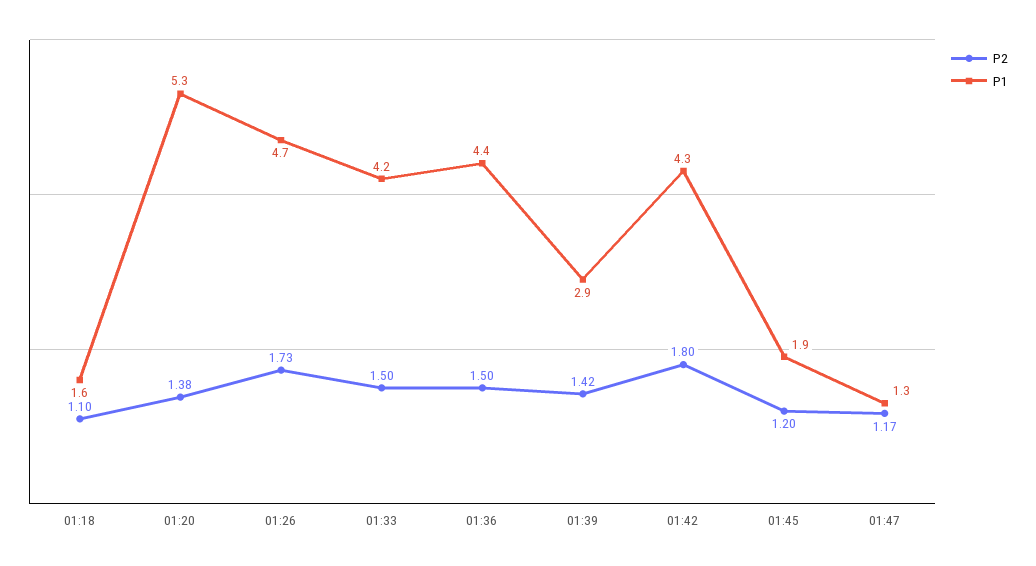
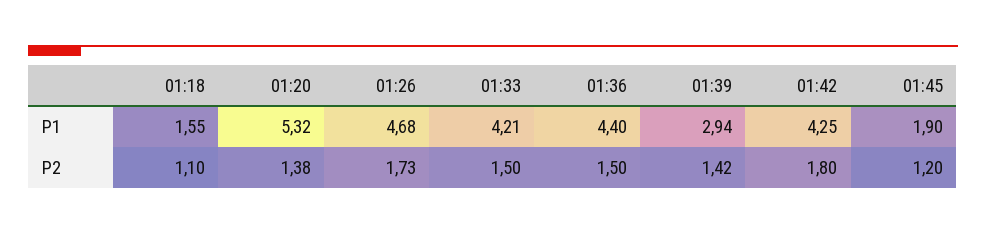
  {
    "P2": {
      "01:18": 1.1,
      "01:20": 1.38,
      "01:26": 1.73,
      "01:33": 1.5,
      "01:36": 1.5,
      "01:39": 1.42,
      "01:42": 1.8,
-     "01:45": 1.2,
+     "01:45": 1.2
-     "01:47": 1.17
    },
    "P1": {
      "01:18": 1.55,
      "01:20": 5.32,
      "01:26": 4.68,
      "01:33": 4.21,
      "01:36": 4.4,
      "01:39": 2.94,
      "01:42": 4.25,
-     "01:45": 1.9,
+     "01:45": 1.9
-     "01:47": 1.3
    }
  }

